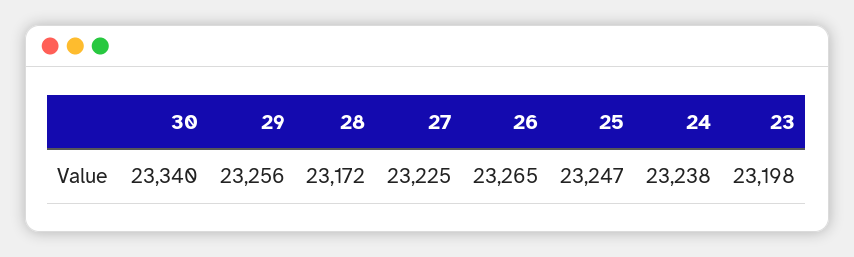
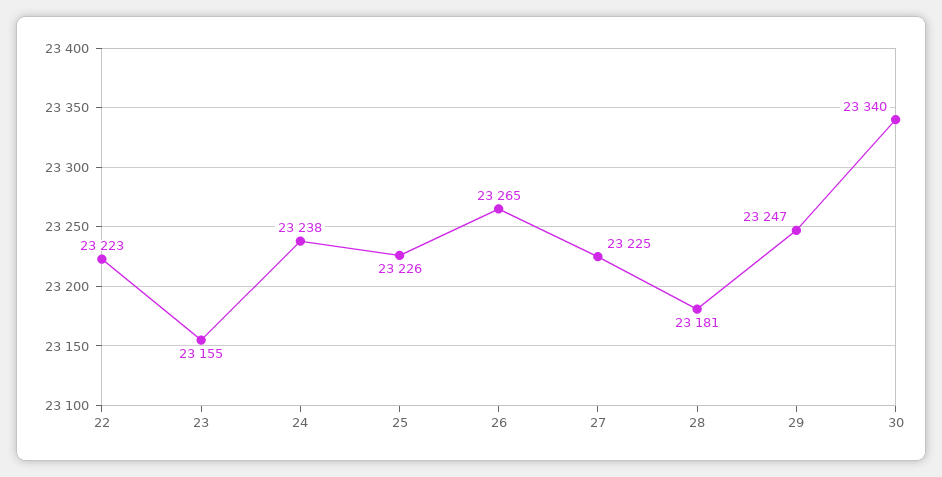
  {
    "30": 23340,
-   "29": 23256,
+   "29": 23247,
-   "28": 23172,
+   "28": 23181,
    "27": 23225,
    "26": 23265,
-   "25": 23247,
+   "25": 23226,
    "24": 23238,
-   "23": 23198
+   "23": 23155,
+   "22": 23223
  }

